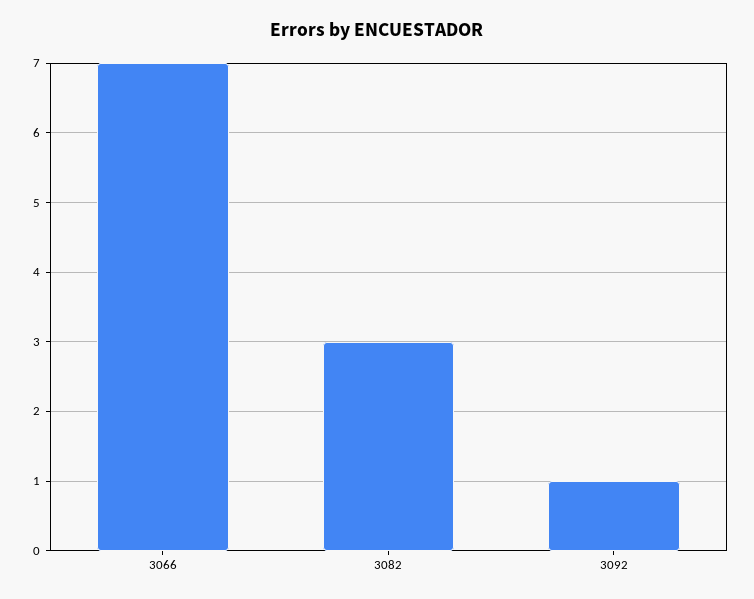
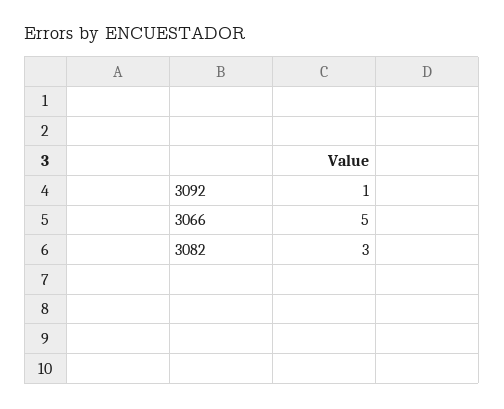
  {
-   "3066": 7,
+   "3066": 5,
    "3082": 3,
    "3092": 1
  }

